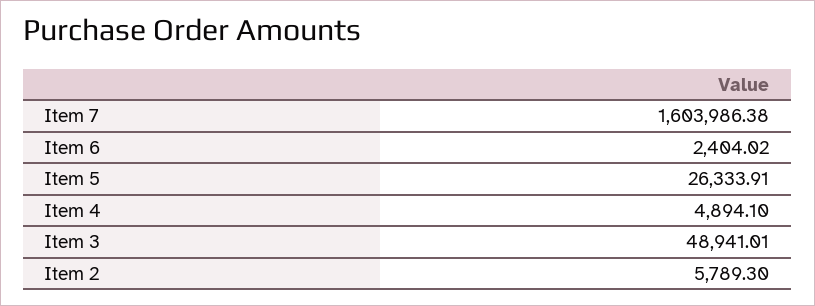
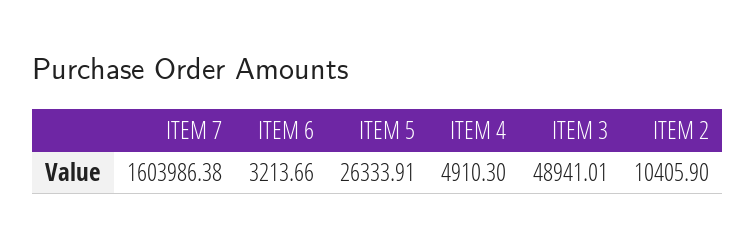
  {
    "Item 7": 1603986.38,
-   "Item 6": 2404.02,
+   "Item 6": 3213.66,
    "Item 5": 26333.91,
-   "Item 4": 4894.1,
+   "Item 4": 4910.3,
    "Item 3": 48941.01,
-   "Item 2": 5789.3
+   "Item 2": 10405.9
  }

